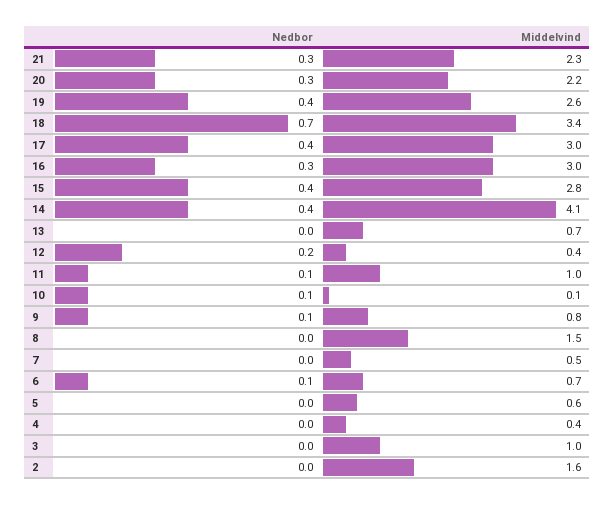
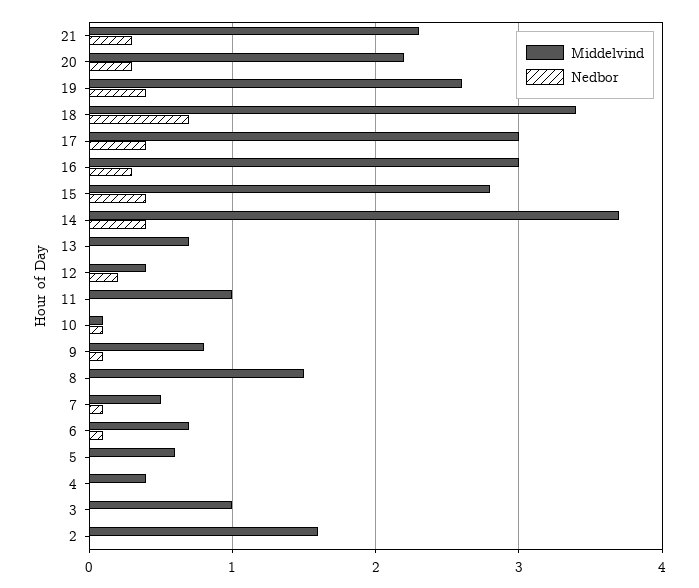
  {
    "Nedbor": {
      "21": 0.3,
      "20": 0.3,
      "19": 0.4,
      "18": 0.7,
      "17": 0.4,
      "16": 0.3,
      "15": 0.4,
      "14": 0.4,
      "13": 0,
      "12": 0.2,
-     "11": 0.1,
+     "11": 0,
      "10": 0.1,
      "9": 0.1,
      "8": 0,
-     "7": 0,
+     "7": 0.1,
      "6": 0.1,
      "5": 0,
      "4": 0,
      "3": 0,
      "2": 0
    },
    "Middelvind": {
      "21": 2.3,
      "20": 2.2,
      "19": 2.6,
      "18": 3.4,
      "17": 3,
      "16": 3,
      "15": 2.8,
-     "14": 4.1,
+     "14": 3.7,
      "13": 0.7,
      "12": 0.4,
      "11": 1,
      "10": 0.1,
      "9": 0.8,
      "8": 1.5,
      "7": 0.5,
      "6": 0.7,
      "5": 0.6,
      "4": 0.4,
      "3": 1,
      "2": 1.6
    }
  }

